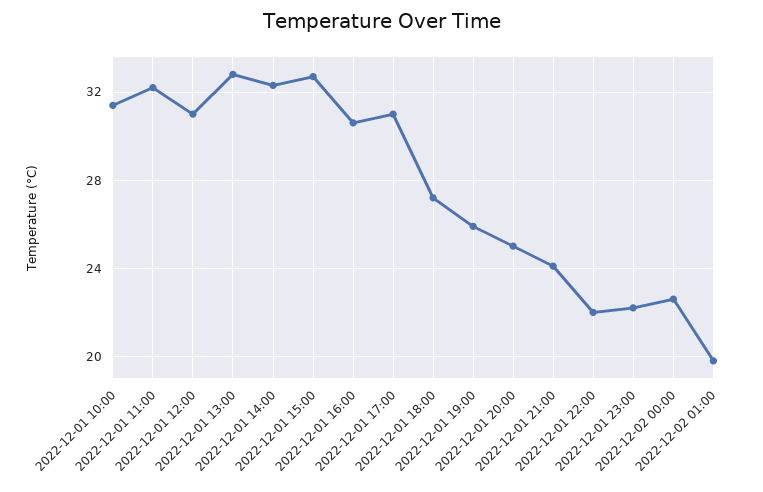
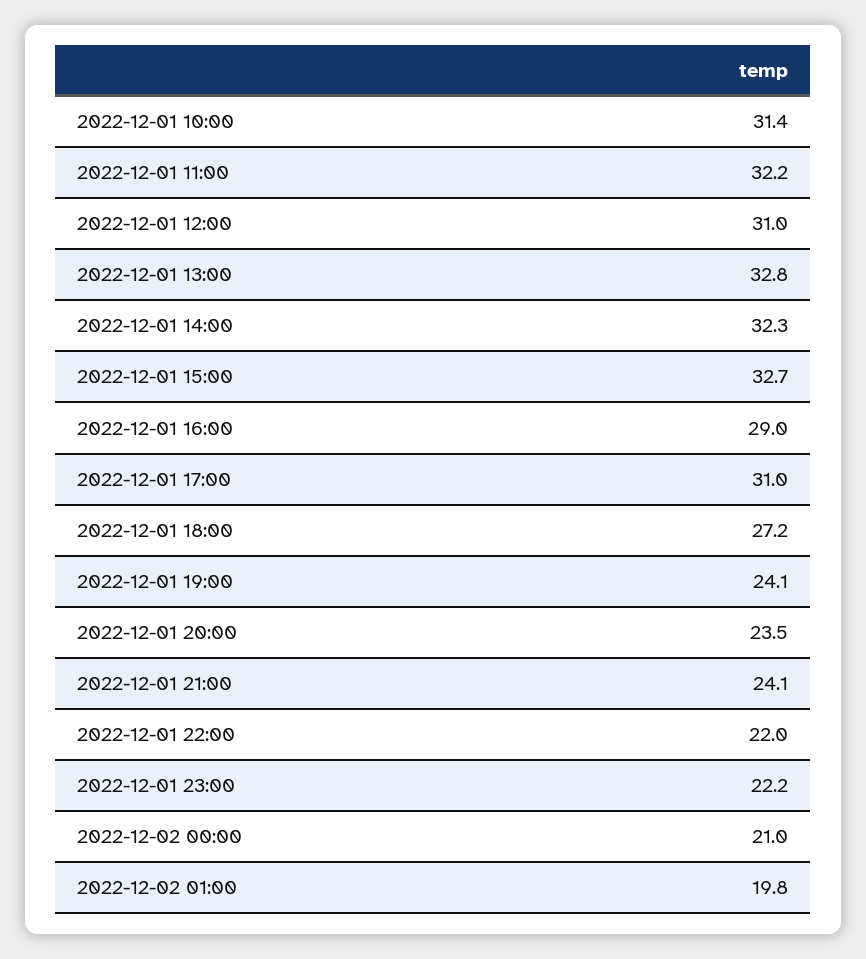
  {
    "2022-12-01 10:00": 31.4,
    "2022-12-01 11:00": 32.2,
    "2022-12-01 12:00": 31,
    "2022-12-01 13:00": 32.8,
    "2022-12-01 14:00": 32.3,
    "2022-12-01 15:00": 32.7,
-   "2022-12-01 16:00": 30.5,
+   "2022-12-01 16:00": 29,
    "2022-12-01 17:00": 31,
    "2022-12-01 18:00": 27.2,
-   "2022-12-01 19:00": 26,
+   "2022-12-01 19:00": 24.1,
-   "2022-12-01 20:00": 25,
+   "2022-12-01 20:00": 23.5,
    "2022-12-01 21:00": 24.1,
    "2022-12-01 22:00": 22,
    "2022-12-01 23:00": 22.2,
-   "2022-12-02 00:00": 22.5,
+   "2022-12-02 00:00": 21,
    "2022-12-02 01:00": 19.8
  }

